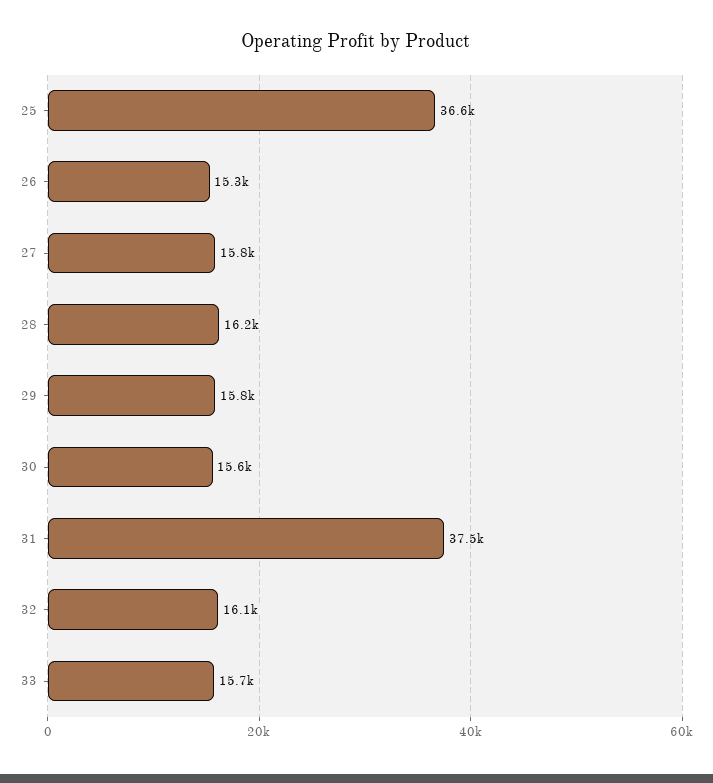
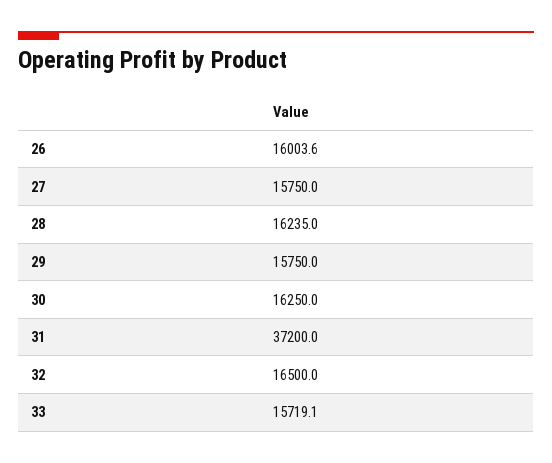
  {
-   "25": 36600,
-   "26": 15300,
+   "26": 16003.6,
    "27": 15750,
    "28": 16235,
    "29": 15750,
-   "30": 15600,
+   "30": 16250,
-   "31": 37500,
+   "31": 37200,
-   "32": 16100,
+   "32": 16500,
    "33": 15719.1
  }

